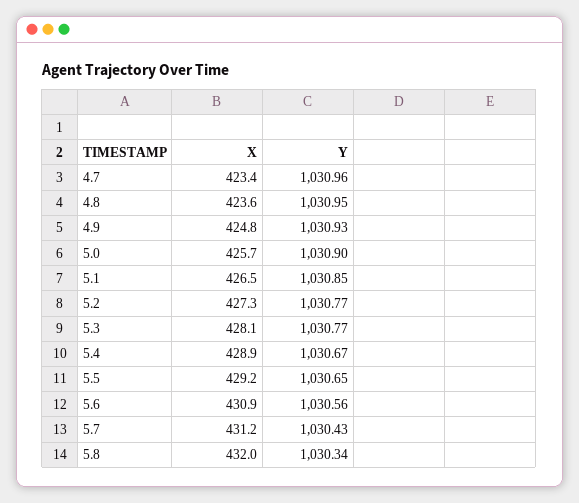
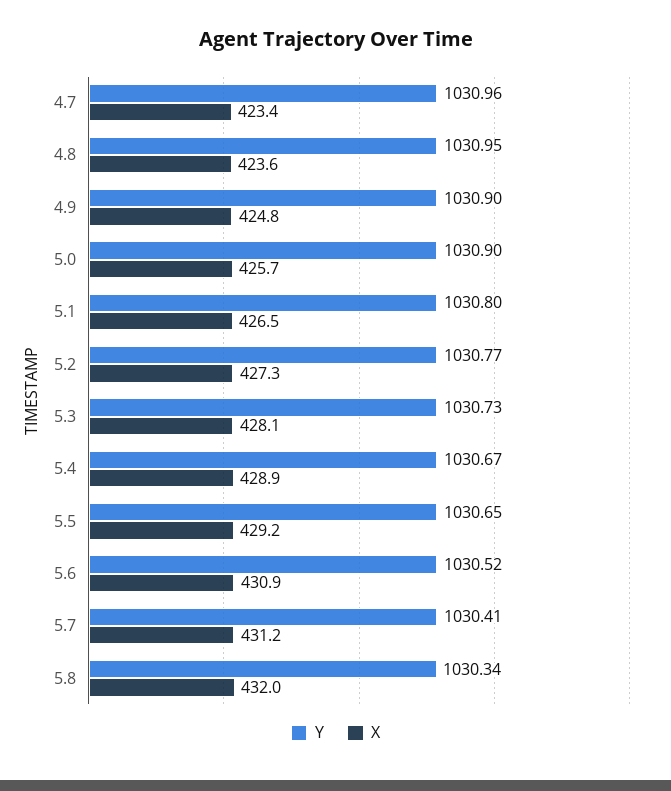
  {
    "X": {
      "4.7": 423.4,
      "4.8": 423.6,
      "4.9": 424.8,
      "5.0": 425.7,
      "5.1": 426.5,
      "5.2": 427.3,
      "5.3": 428.1,
      "5.4": 428.9,
      "5.5": 429.2,
      "5.6": 430.9,
      "5.7": 431.2,
      "5.8": 432
    },
    "Y": {
      "4.7": 1030.96,
      "4.8": 1030.95,
-     "4.9": 1030.93,
+     "4.9": 1030.9,
      "5.0": 1030.9,
-     "5.1": 1030.85,
+     "5.1": 1030.8,
      "5.2": 1030.77,
-     "5.3": 1030.77,
+     "5.3": 1030.73,
      "5.4": 1030.67,
      "5.5": 1030.65,
-     "5.6": 1030.56,
+     "5.6": 1030.52,
-     "5.7": 1030.43,
+     "5.7": 1030.41,
      "5.8": 1030.34
    }
  }

